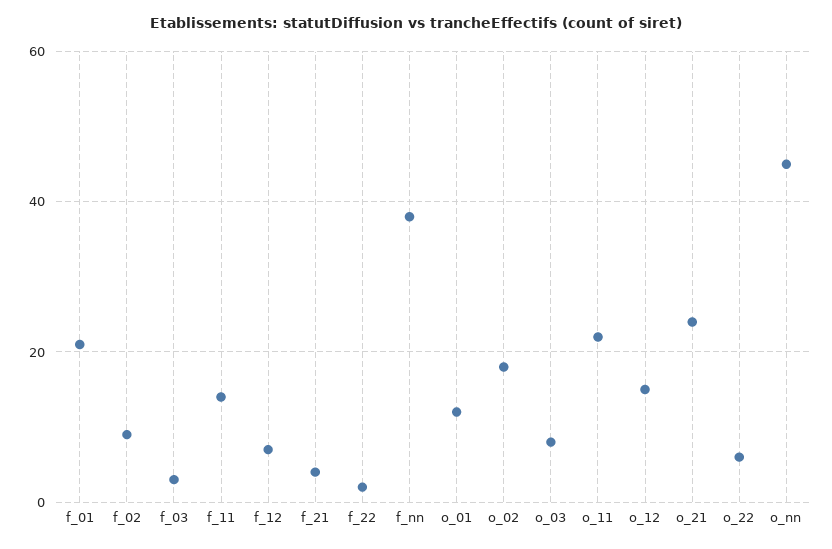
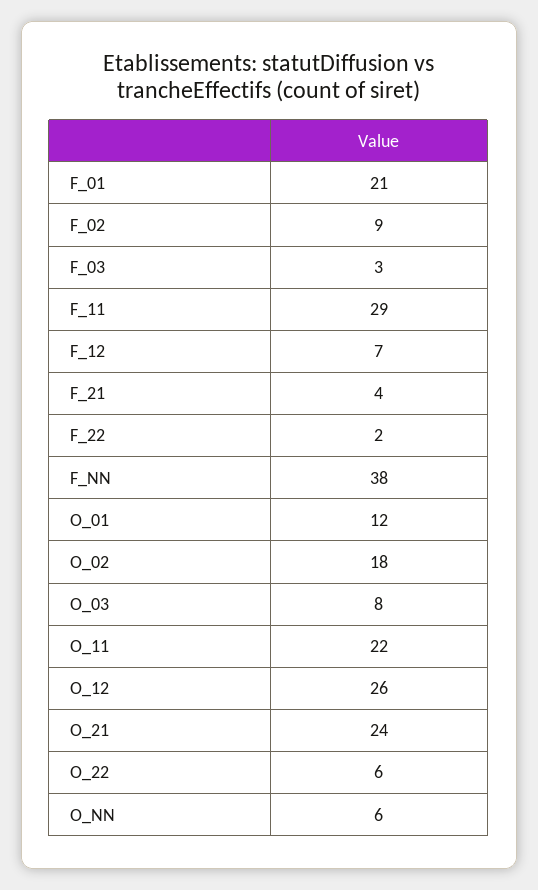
  {
    "f_01": 21,
    "f_02": 9,
    "f_03": 3,
-   "f_11": 15,
+   "f_11": 29,
    "f_12": 7,
    "f_21": 4,
    "f_22": 2,
    "f_nn": 38,
    "o_01": 12,
    "o_02": 18,
    "o_03": 8,
    "o_11": 22,
-   "o_12": 15,
+   "o_12": 26,
    "o_21": 24,
    "o_22": 6,
-   "o_nn": 45
+   "o_nn": 6
  }

